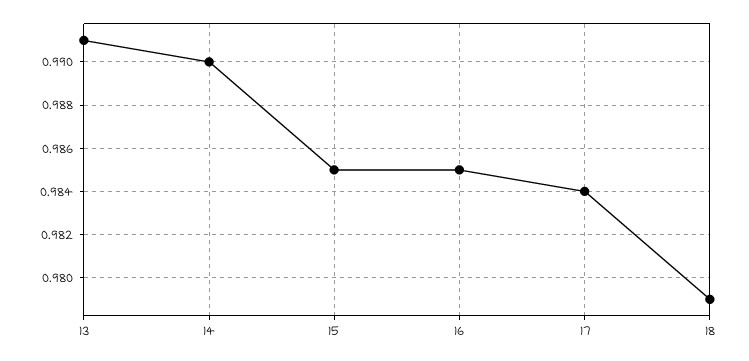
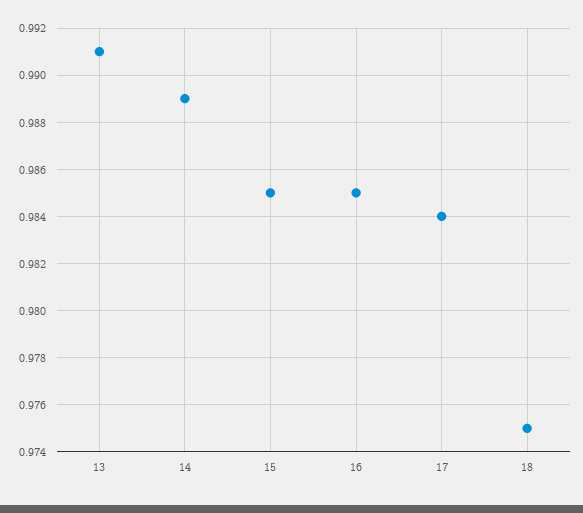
  {
    "13": 0.991,
-   "14": 0.99,
+   "14": 0.989,
    "15": 0.985,
    "16": 0.985,
    "17": 0.984,
-   "18": 0.979
+   "18": 0.975
  }

